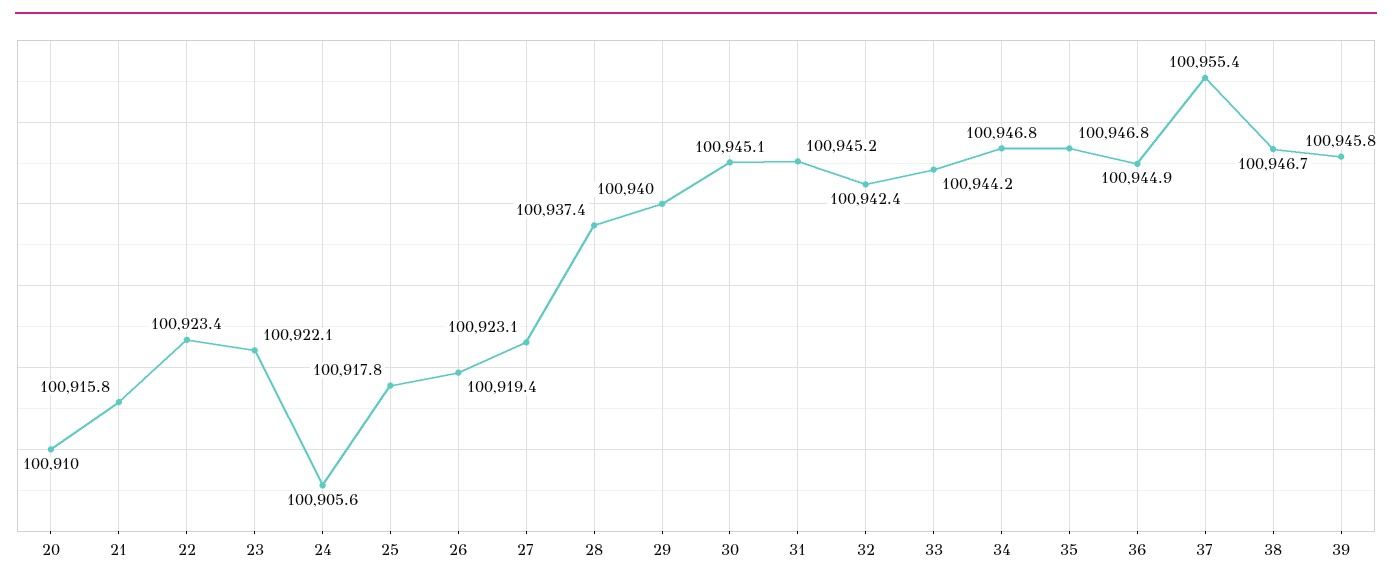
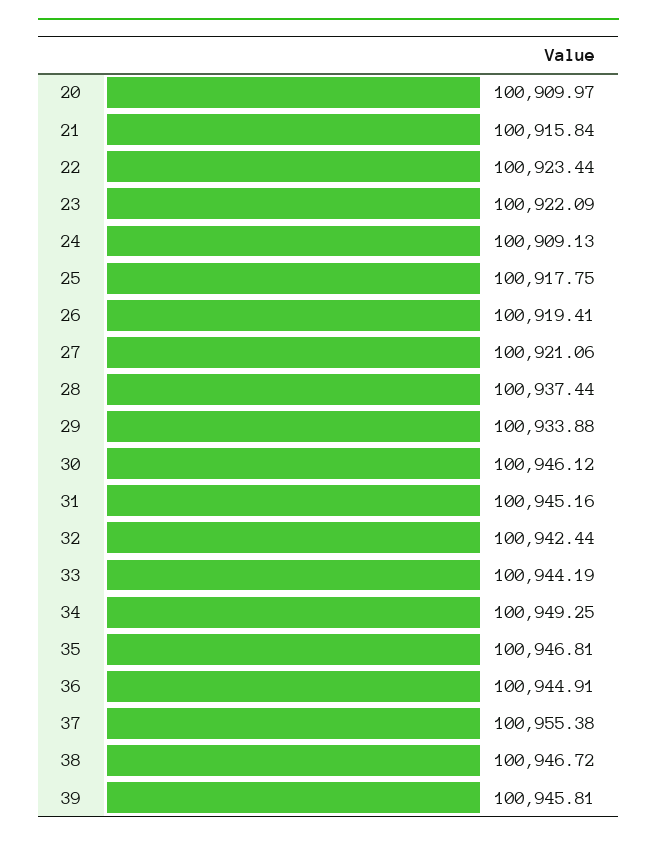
  {
    "20": 100909.97,
    "21": 100915.84,
    "22": 100923.44,
    "23": 100922.09,
-   "24": 100905.6,
+   "24": 100909.13,
    "25": 100917.75,
    "26": 100919.41,
-   "27": 100923.1,
+   "27": 100921.06,
    "28": 100937.44,
-   "29": 100940,
+   "29": 100933.88,
-   "30": 100945.1,
+   "30": 100946.12,
    "31": 100945.16,
    "32": 100942.44,
    "33": 100944.19,
-   "34": 100946.8,
+   "34": 100949.25,
    "35": 100946.81,
    "36": 100944.91,
    "37": 100955.38,
    "38": 100946.72,
    "39": 100945.81
  }

